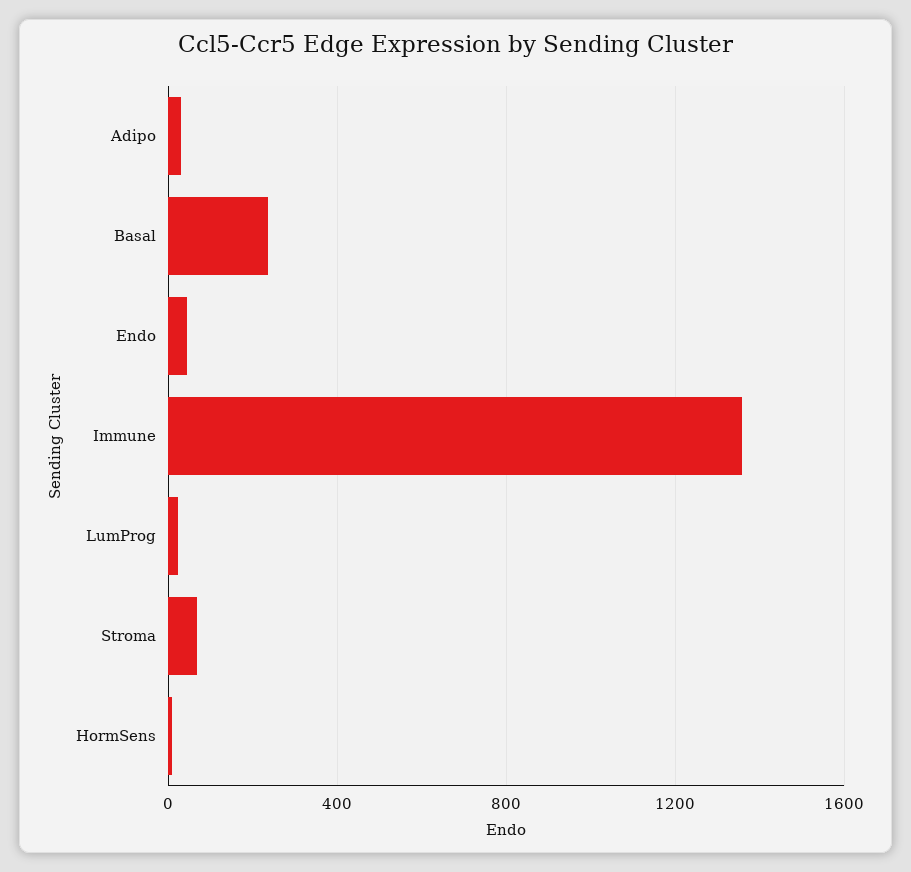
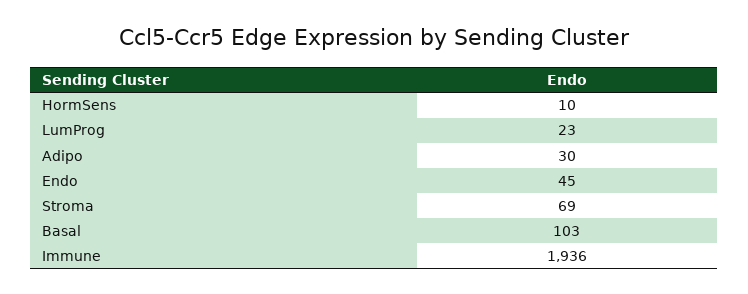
  {
    "Adipo": 30,
-   "Basal": 250,
+   "Basal": 103,
    "Endo": 45,
-   "Immune": 1350,
+   "Immune": 1936,
    "LumProg": 23,
    "Stroma": 69,
    "HormSens": 10
  }

